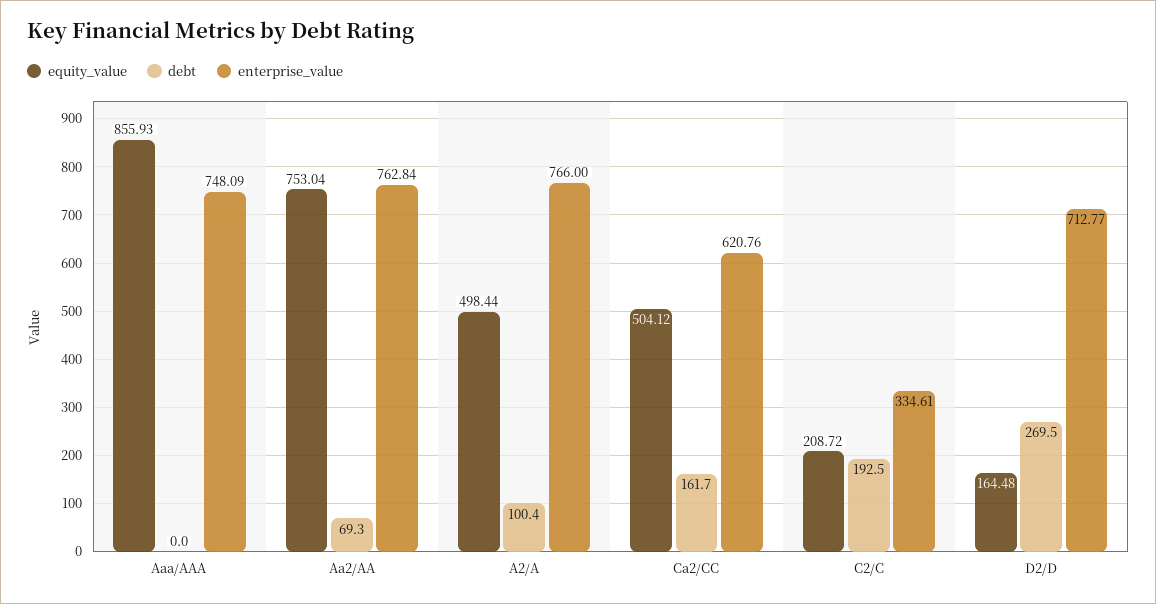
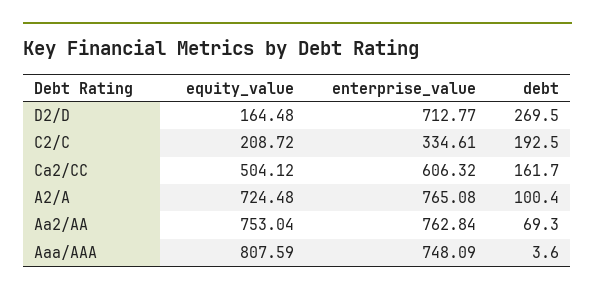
  {
    "equity_value": {
-     "Aaa/AAA": 855.93,
+     "Aaa/AAA": 807.59,
      "Aa2/AA": 753.04,
-     "A2/A": 498.44,
+     "A2/A": 724.48,
      "Ca2/CC": 504.12,
      "C2/C": 208.72,
      "D2/D": 164.48
    },
    "debt": {
-     "Aaa/AAA": 0,
+     "Aaa/AAA": 3.6,
      "Aa2/AA": 69.3,
      "A2/A": 100.4,
      "Ca2/CC": 161.7,
      "C2/C": 192.5,
      "D2/D": 269.5
    },
    "enterprise_value": {
      "Aaa/AAA": 748.09,
      "Aa2/AA": 762.84,
-     "A2/A": 766,
+     "A2/A": 765.08,
-     "Ca2/CC": 620.76,
+     "Ca2/CC": 606.32,
      "C2/C": 334.61,
      "D2/D": 712.77
    }
  }

